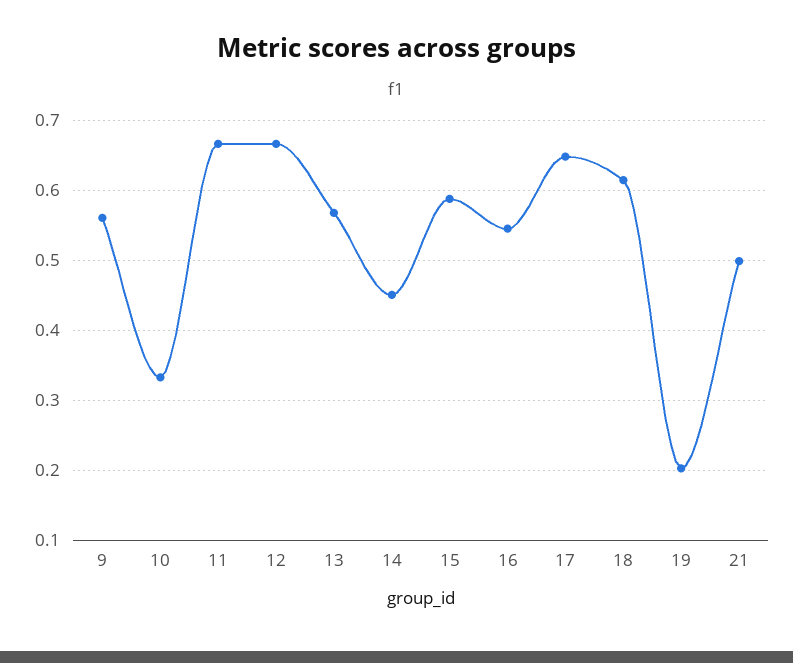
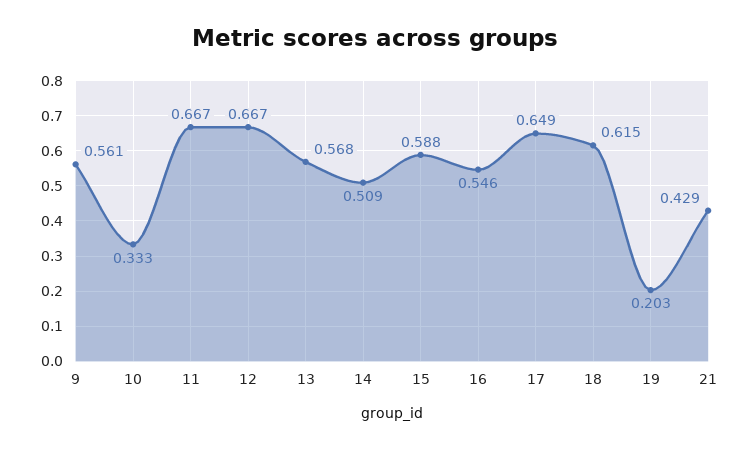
  {
    "9": 0.561,
    "10": 0.333,
    "11": 0.667,
    "12": 0.667,
    "13": 0.568,
-   "14": 0.45,
+   "14": 0.509,
    "15": 0.588,
    "16": 0.546,
    "17": 0.649,
    "18": 0.615,
    "19": 0.203,
-   "21": 0.5
+   "21": 0.429
  }

